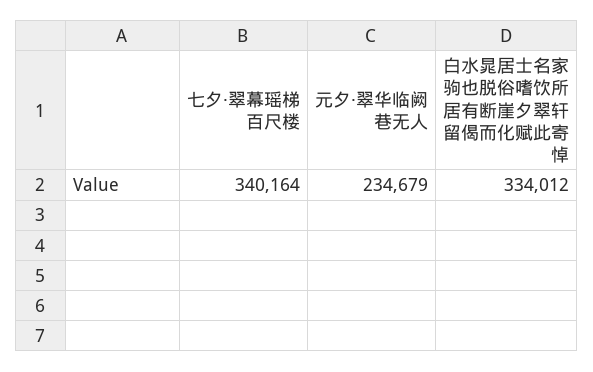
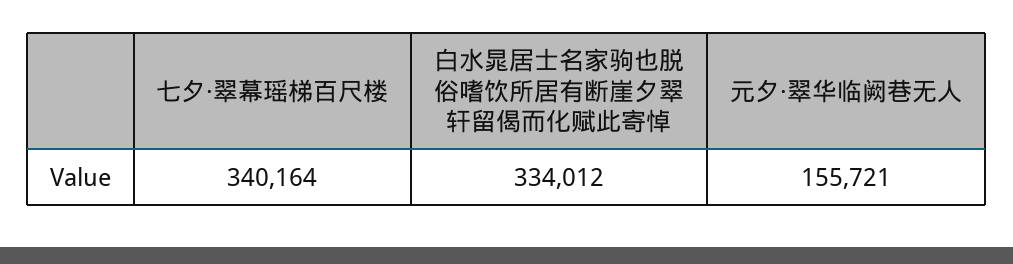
  {
    "七夕·翠幕瑶梯百尺楼": 340164,
-   "元夕·翠华临阙巷无人": 234679,
+   "元夕·翠华临阙巷无人": 155721,
    "白水晁居士名家驹也脱俗嗜饮所居有断崖夕翠轩留偈而化赋此寄悼": 334012
  }

